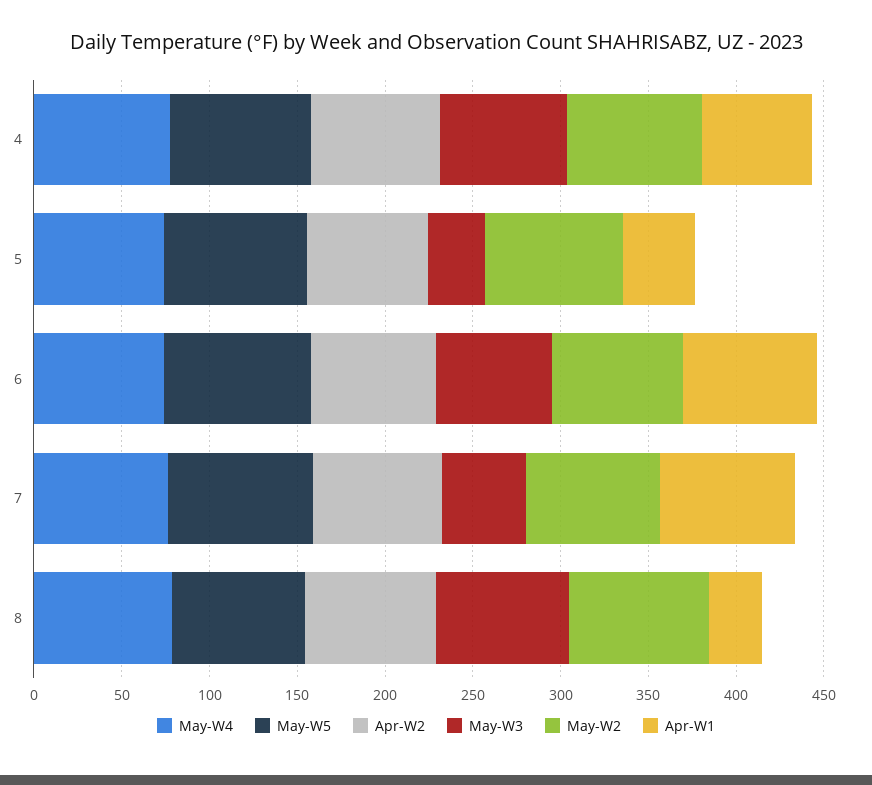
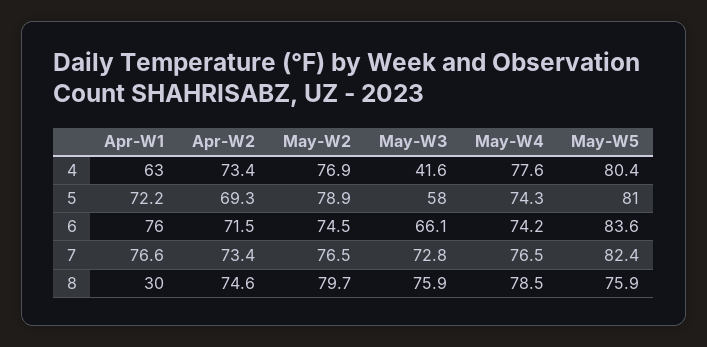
  {
    "May-W4": {
      "4": 77.6,
      "5": 74.3,
      "6": 74.2,
      "7": 76.5,
      "8": 78.5
    },
    "May-W5": {
      "4": 80.4,
      "5": 81,
      "6": 83.6,
      "7": 82.4,
      "8": 75.9
    },
    "Apr-W2": {
      "4": 73.4,
      "5": 69.3,
      "6": 71.5,
      "7": 73.4,
      "8": 74.6
    },
    "May-W3": {
-     "4": 70,
+     "4": 41.6,
-     "5": 30,
+     "5": 58,
      "6": 66.1,
-     "7": 50,
+     "7": 72.8,
      "8": 75.9
    },
    "May-W2": {
      "4": 76.9,
      "5": 78.9,
      "6": 74.5,
      "7": 76.5,
      "8": 79.7
    },
    "Apr-W1": {
      "4": 63,
-     "5": 40,
+     "5": 72.2,
      "6": 76,
      "7": 76.6,
      "8": 30
    }
  }

